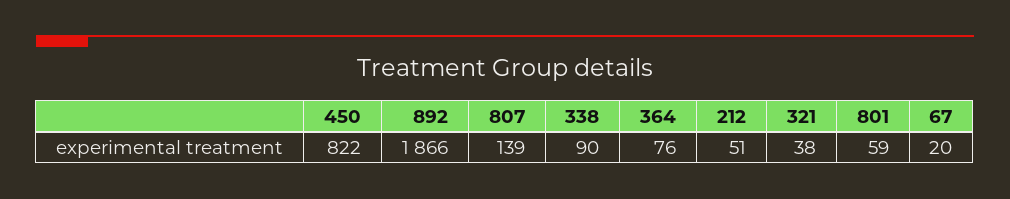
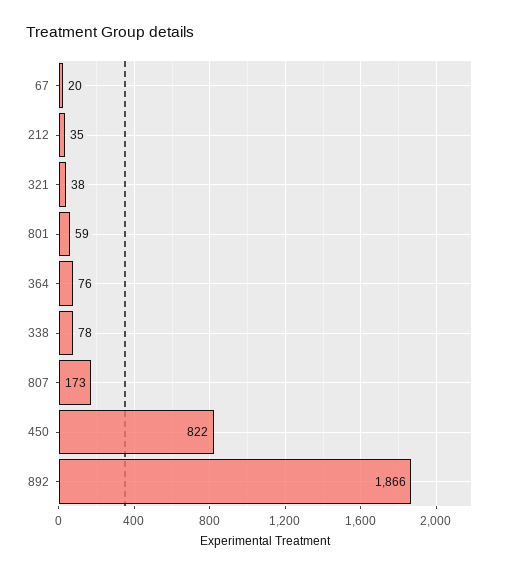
  {
    "450": 822,
    "892": 1866,
-   "807": 139,
+   "807": 173,
-   "338": 90,
+   "338": 78,
    "364": 76,
-   "212": 51,
+   "212": 35,
    "321": 38,
    "801": 59,
    "67": 20
  }

